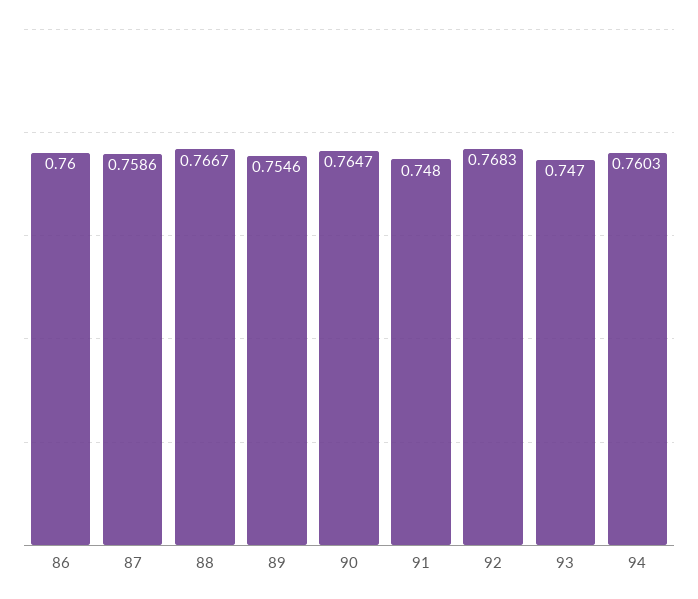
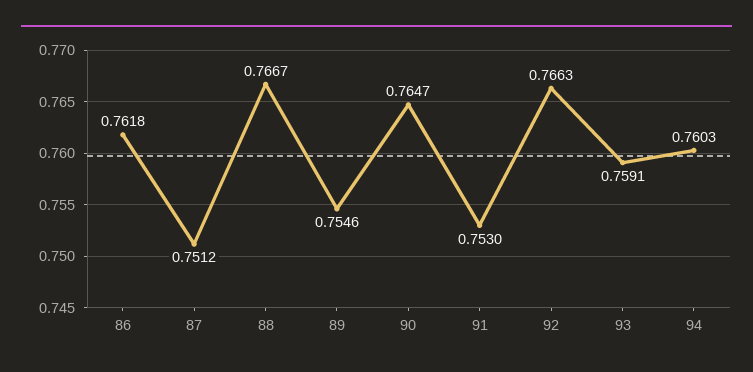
  {
-   "86": 0.76,
+   "86": 0.7618,
-   "87": 0.7586,
+   "87": 0.7512,
    "88": 0.7667,
    "89": 0.7546,
    "90": 0.7647,
-   "91": 0.748,
+   "91": 0.753,
-   "92": 0.7683,
+   "92": 0.7663,
-   "93": 0.747,
+   "93": 0.7591,
    "94": 0.7603
  }

